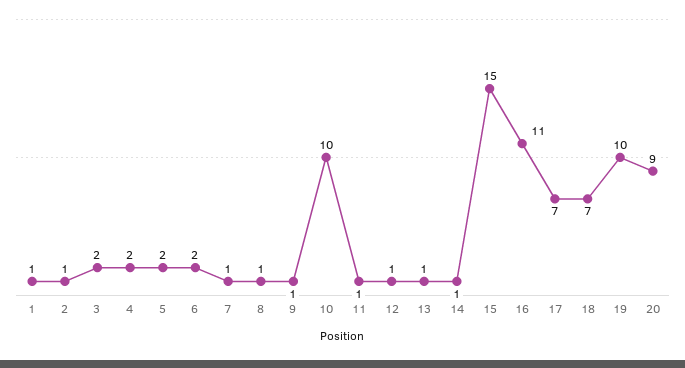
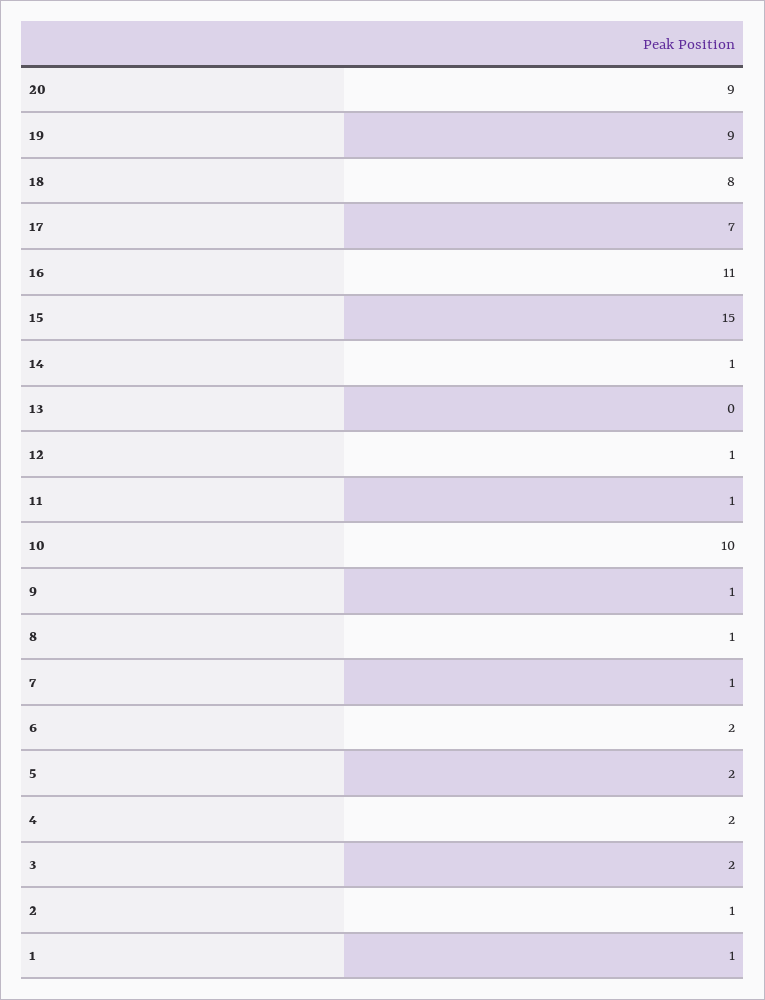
  {
    "1": 1,
    "2": 1,
    "3": 2,
    "4": 2,
    "5": 2,
    "6": 2,
    "7": 1,
    "8": 1,
    "9": 1,
    "10": 10,
    "11": 1,
    "12": 1,
-   "13": 1,
+   "13": 0,
    "14": 1,
    "15": 15,
    "16": 11,
    "17": 7,
-   "18": 7,
+   "18": 8,
-   "19": 10,
+   "19": 9,
    "20": 9
  }

